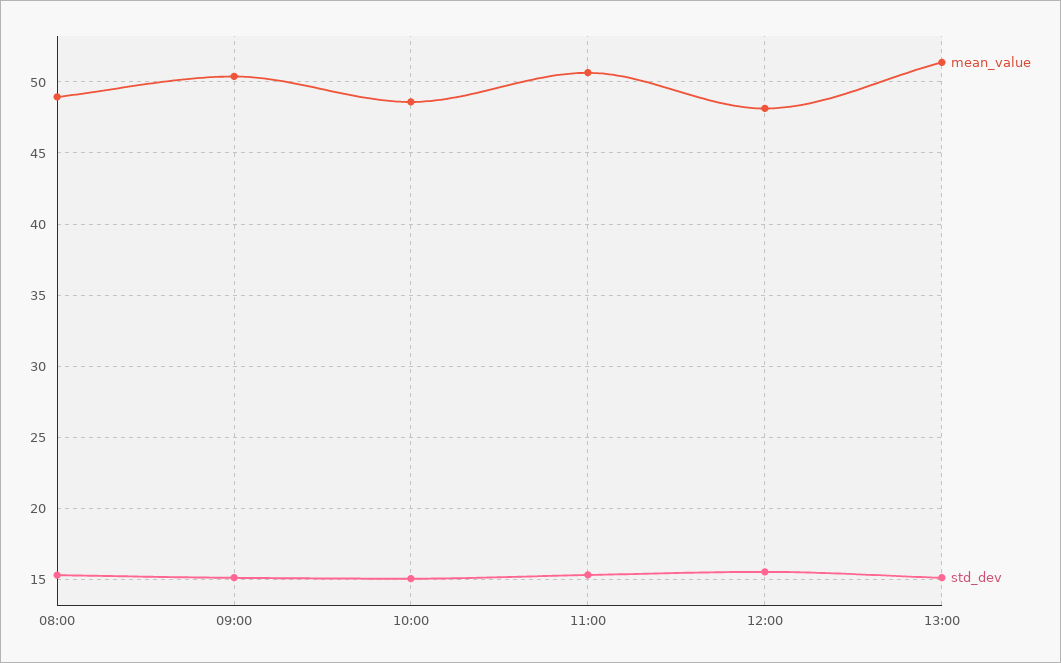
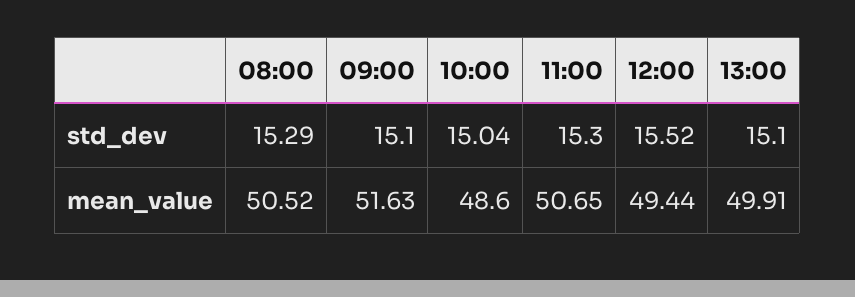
  {
    "mean_value": {
-     "08:00": 49,
+     "08:00": 50.52,
-     "09:00": 50.5,
+     "09:00": 51.63,
      "10:00": 48.6,
      "11:00": 50.65,
-     "12:00": 48,
+     "12:00": 49.44,
-     "13:00": 51.5
+     "13:00": 49.91
    },
    "std_dev": {
      "08:00": 15.29,
      "09:00": 15.1,
      "10:00": 15.04,
      "11:00": 15.3,
      "12:00": 15.52,
      "13:00": 15.1
    }
  }

